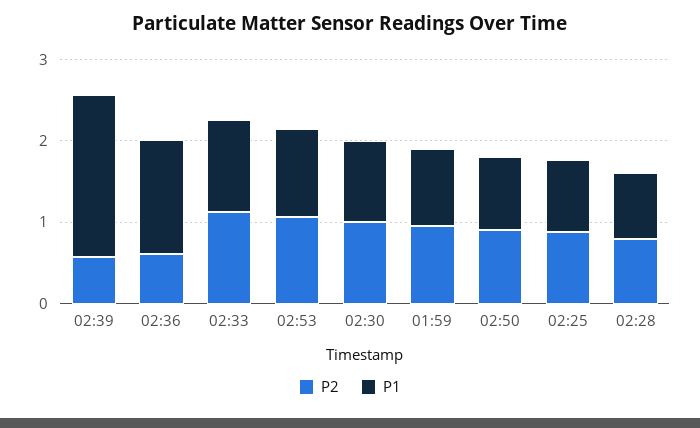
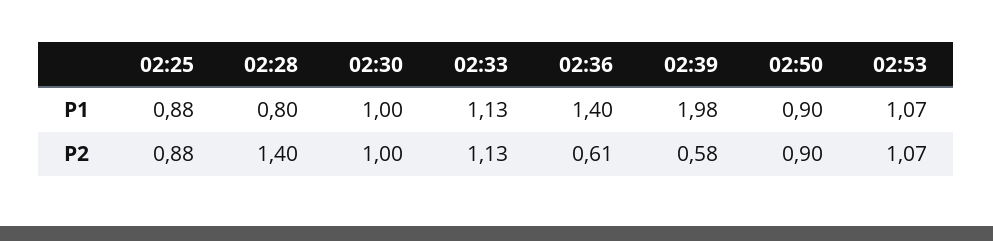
  {
    "P2": {
      "02:39": 0.58,
      "02:36": 0.61,
      "02:33": 1.13,
      "02:53": 1.07,
      "02:30": 1,
-     "01:59": 1,
      "02:50": 0.9,
      "02:25": 0.88,
-     "02:28": 0.8
+     "02:28": 1.4
    },
    "P1": {
      "02:39": 1.98,
      "02:36": 1.4,
      "02:33": 1.13,
      "02:53": 1.07,
      "02:30": 1,
-     "01:59": 1,
      "02:50": 0.9,
      "02:25": 0.88,
      "02:28": 0.8
    }
  }

